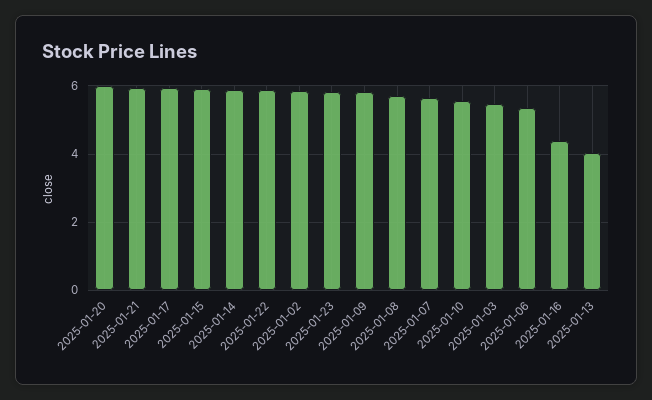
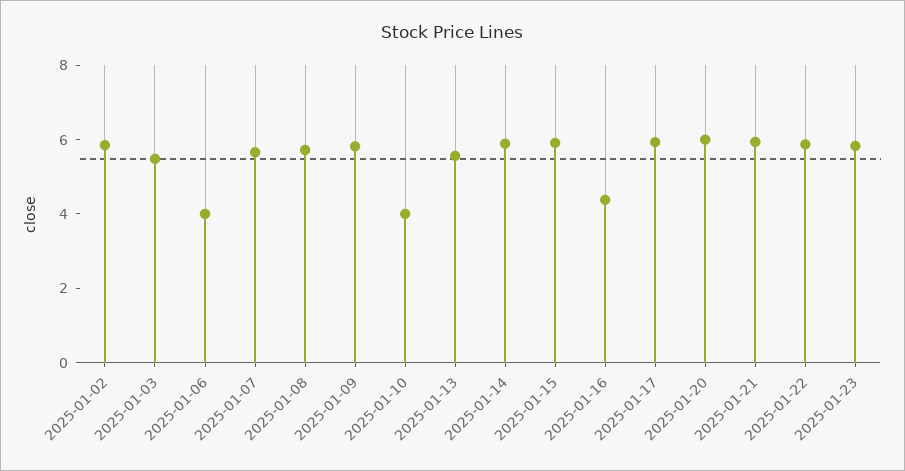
  {
    "2025-01-20": 6,
    "2025-01-21": 6,
    "2025-01-17": 6,
    "2025-01-15": 6,
    "2025-01-14": 5.8,
    "2025-01-22": 5.8,
    "2025-01-02": 5.8,
    "2025-01-23": 5.8,
    "2025-01-09": 5.8,
    "2025-01-08": 5.8,
    "2025-01-07": 5.6,
-   "2025-01-10": 5.6,
+   "2025-01-10": 4,
    "2025-01-03": 5.4,
-   "2025-01-06": 5.4,
+   "2025-01-06": 4,
    "2025-01-16": 4.4,
-   "2025-01-13": 4
+   "2025-01-13": 5.5
  }

